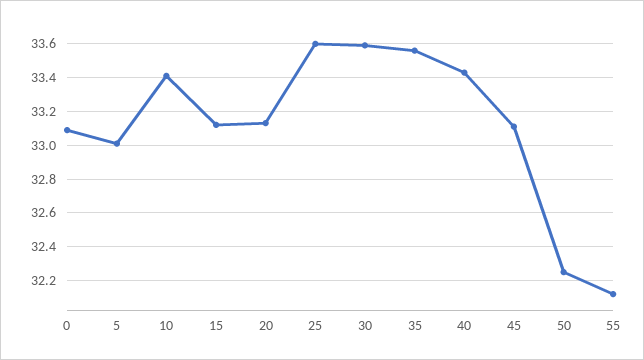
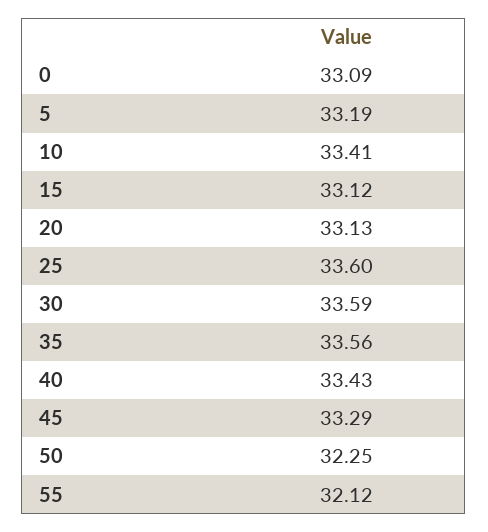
  {
    "0": 33.09,
-   "5": 33,
+   "5": 33.19,
    "10": 33.41,
    "15": 33.12,
    "20": 33.13,
    "25": 33.6,
    "30": 33.59,
    "35": 33.56,
    "40": 33.43,
-   "45": 33.1,
+   "45": 33.29,
    "50": 32.25,
    "55": 32.12
  }

